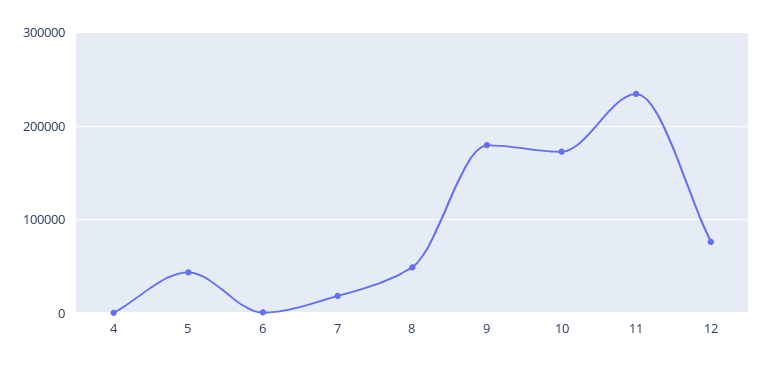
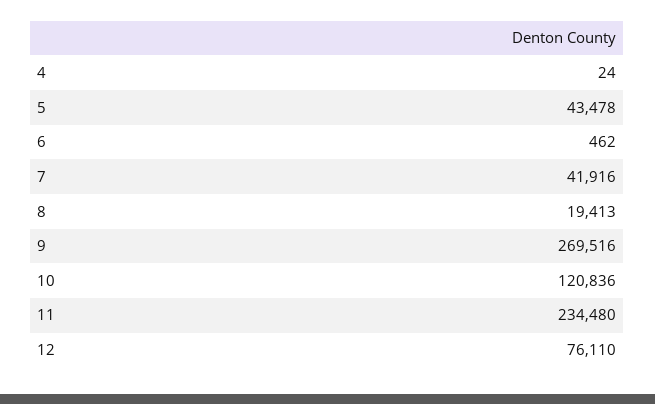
  {
    "4": 24,
    "5": 43478,
    "6": 462,
-   "7": 20000,
+   "7": 41916,
-   "8": 50000,
+   "8": 19413,
-   "9": 180000,
+   "9": 269516,
-   "10": 170000,
+   "10": 120836,
    "11": 234480,
    "12": 76110
  }

